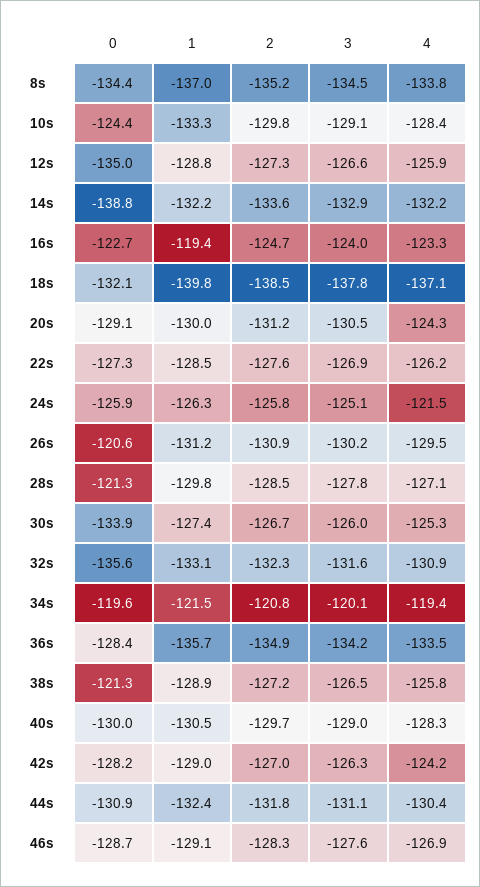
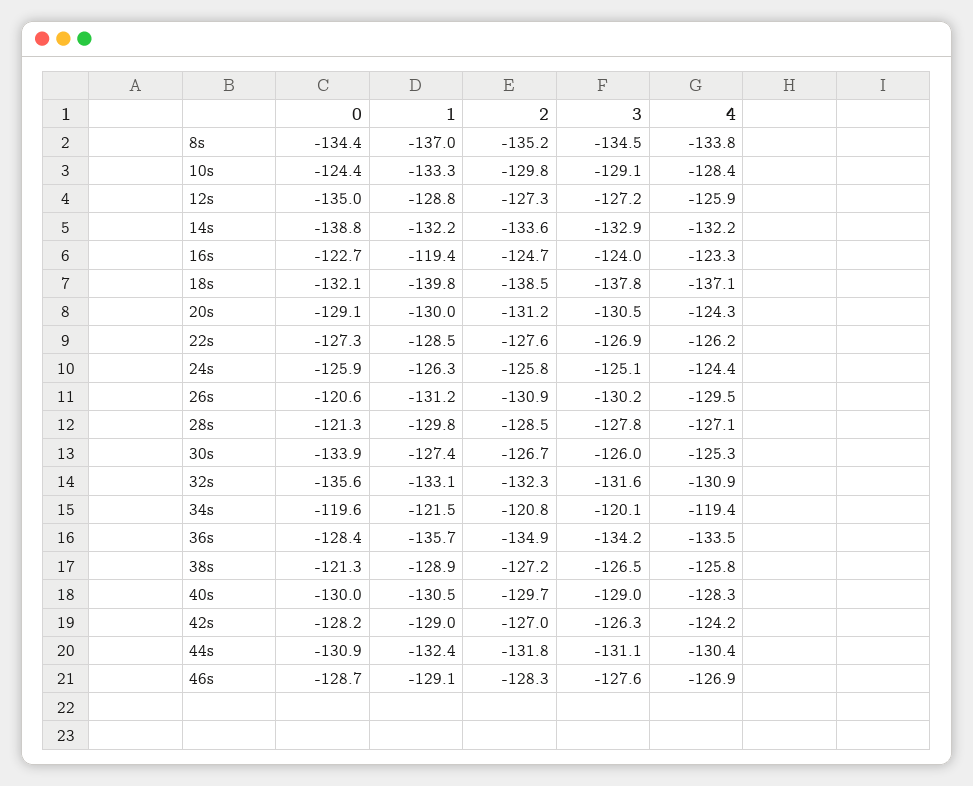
  {
    "0": {
      "8s": -134.4,
      "10s": -124.4,
      "12s": -135,
      "14s": -138.8,
      "16s": -122.7,
      "18s": -132.1,
      "20s": -129.1,
      "22s": -127.3,
      "24s": -125.9,
      "26s": -120.6,
      "28s": -121.3,
      "30s": -133.9,
      "32s": -135.6,
      "34s": -119.6,
      "36s": -128.4,
      "38s": -121.3,
      "40s": -130,
      "42s": -128.2,
      "44s": -130.9,
      "46s": -128.7
    },
    "1": {
      "8s": -137,
      "10s": -133.3,
      "12s": -128.8,
      "14s": -132.2,
      "16s": -119.4,
      "18s": -139.8,
      "20s": -130,
      "22s": -128.5,
      "24s": -126.3,
      "26s": -131.2,
      "28s": -129.8,
      "30s": -127.4,
      "32s": -133.1,
      "34s": -121.5,
      "36s": -135.7,
      "38s": -128.9,
      "40s": -130.5,
      "42s": -129,
      "44s": -132.4,
      "46s": -129.1
    },
    "2": {
      "8s": -135.2,
      "10s": -129.8,
      "12s": -127.3,
      "14s": -133.6,
      "16s": -124.7,
      "18s": -138.5,
      "20s": -131.2,
      "22s": -127.6,
      "24s": -125.8,
      "26s": -130.9,
      "28s": -128.5,
      "30s": -126.7,
      "32s": -132.3,
      "34s": -120.8,
      "36s": -134.9,
      "38s": -127.2,
      "40s": -129.7,
      "42s": -127,
      "44s": -131.8,
      "46s": -128.3
    },
    "3": {
      "8s": -134.5,
      "10s": -129.1,
-     "12s": -126.6,
+     "12s": -127.2,
      "14s": -132.9,
      "16s": -124,
      "18s": -137.8,
      "20s": -130.5,
      "22s": -126.9,
      "24s": -125.1,
      "26s": -130.2,
      "28s": -127.8,
      "30s": -126,
      "32s": -131.6,
      "34s": -120.1,
      "36s": -134.2,
      "38s": -126.5,
      "40s": -129,
      "42s": -126.3,
      "44s": -131.1,
      "46s": -127.6
    },
    "4": {
      "8s": -133.8,
      "10s": -128.4,
      "12s": -125.9,
      "14s": -132.2,
      "16s": -123.3,
      "18s": -137.1,
      "20s": -124.3,
      "22s": -126.2,
-     "24s": -121.5,
+     "24s": -124.4,
      "26s": -129.5,
      "28s": -127.1,
      "30s": -125.3,
      "32s": -130.9,
      "34s": -119.4,
      "36s": -133.5,
      "38s": -125.8,
      "40s": -128.3,
      "42s": -124.2,
      "44s": -130.4,
      "46s": -126.9
    }
  }

